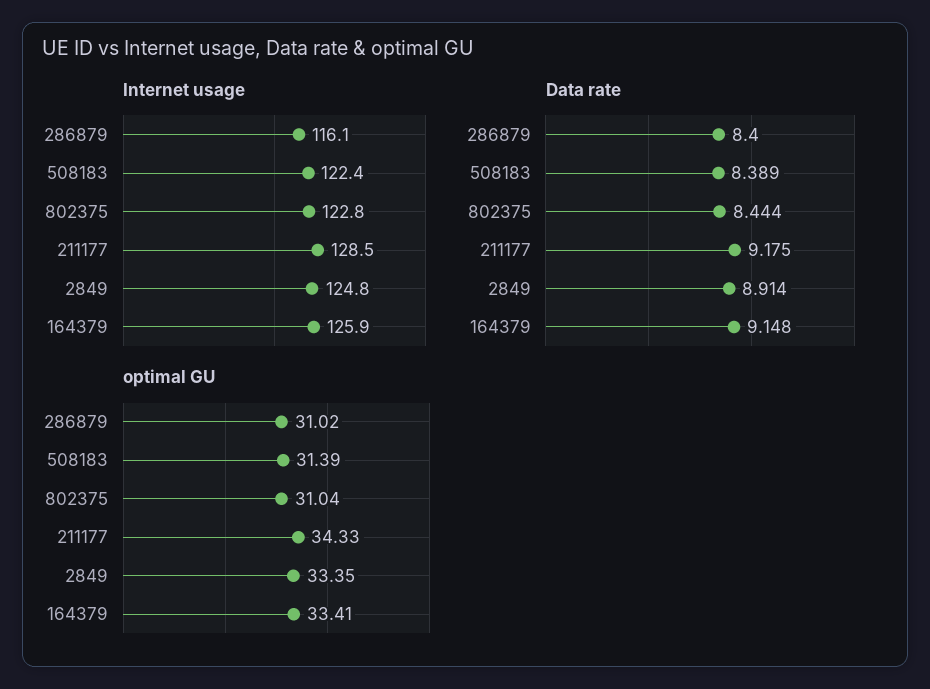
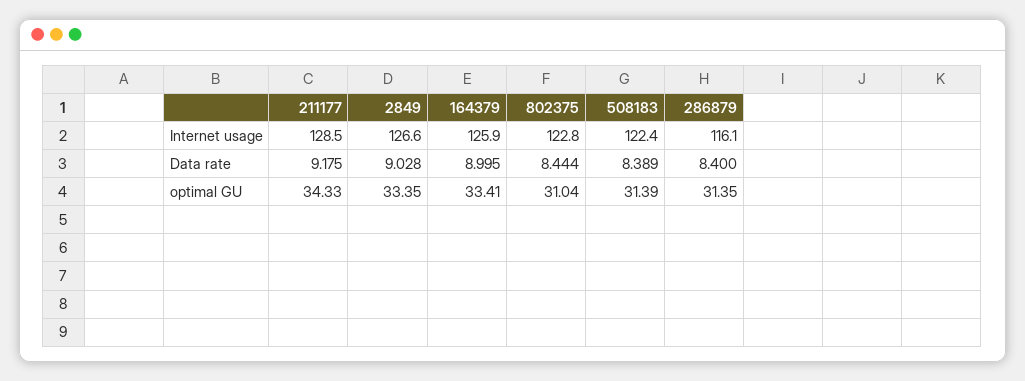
  {
    "Internet usage": {
      "286879": 116.1,
      "508183": 122.4,
      "802375": 122.8,
      "211177": 128.5,
-     "2849": 124.8,
+     "2849": 126.6,
      "164379": 125.9
    },
    "Data rate": {
      "286879": 8.4,
      "508183": 8.389,
      "802375": 8.444,
      "211177": 9.175,
-     "2849": 8.914,
+     "2849": 9.028,
-     "164379": 9.148
+     "164379": 8.995
    },
    "optimal GU": {
-     "286879": 31.02,
+     "286879": 31.35,
      "508183": 31.39,
      "802375": 31.04,
      "211177": 34.33,
      "2849": 33.35,
      "164379": 33.41
    }
  }

